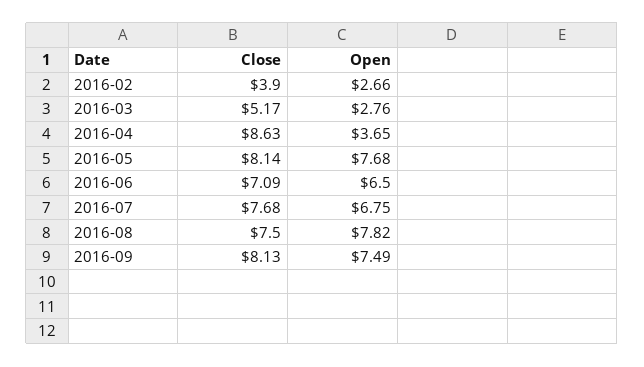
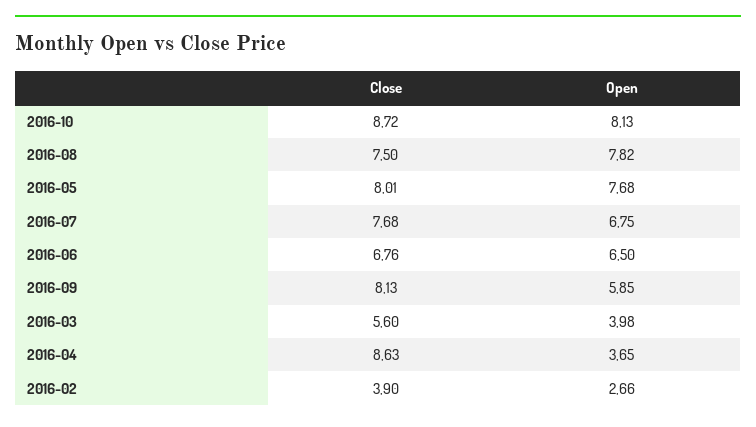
  {
    "Close": {
      "2016-02": 3.9,
-     "2016-03": 5.17,
+     "2016-03": 5.6,
      "2016-04": 8.63,
-     "2016-05": 8.14,
+     "2016-05": 8.01,
-     "2016-06": 7.09,
+     "2016-06": 6.76,
      "2016-07": 7.68,
      "2016-08": 7.5,
-     "2016-09": 8.13
+     "2016-09": 8.13,
+     "2016-10": 8.72
    },
    "Open": {
      "2016-02": 2.66,
-     "2016-03": 2.76,
+     "2016-03": 3.98,
      "2016-04": 3.65,
      "2016-05": 7.68,
      "2016-06": 6.5,
      "2016-07": 6.75,
      "2016-08": 7.82,
-     "2016-09": 7.49
+     "2016-09": 5.85,
+     "2016-10": 8.13
    }
  }

